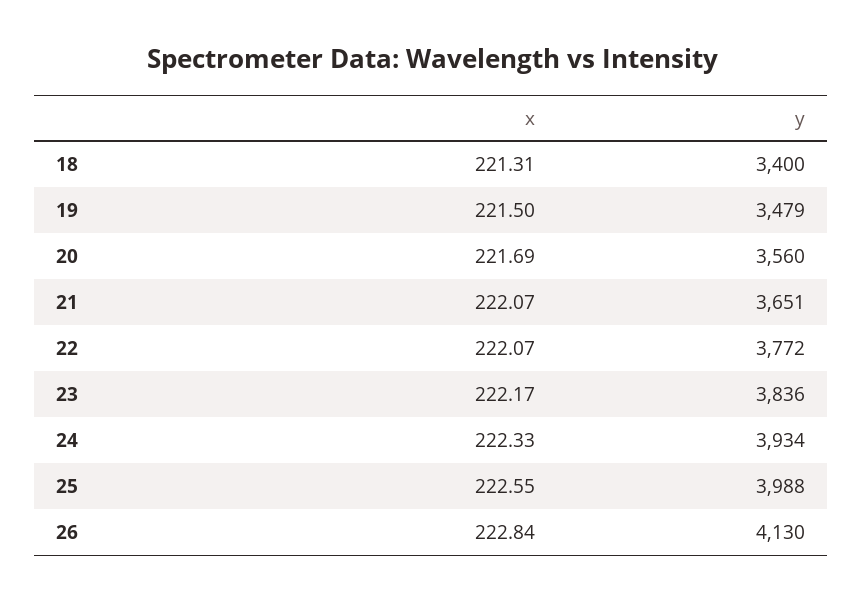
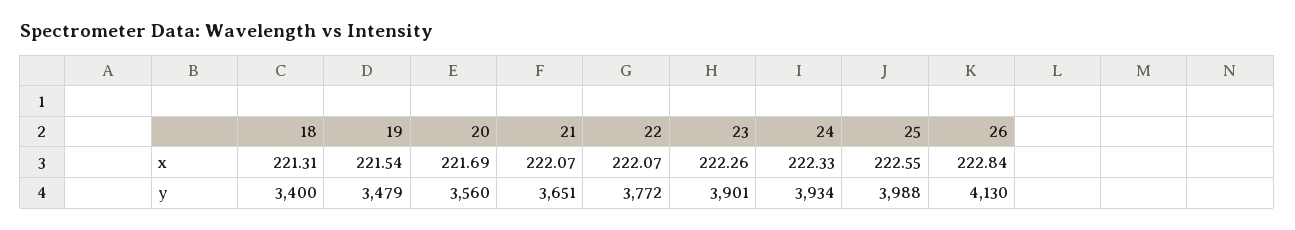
  {
    "x": {
      "18": 221.31,
-     "19": 221.5,
+     "19": 221.54,
      "20": 221.69,
      "21": 222.07,
      "22": 222.07,
-     "23": 222.17,
+     "23": 222.26,
      "24": 222.33,
      "25": 222.55,
      "26": 222.84
    },
    "y": {
      "18": 3400,
      "19": 3479,
      "20": 3560,
      "21": 3651,
      "22": 3772,
-     "23": 3836,
+     "23": 3901,
      "24": 3934,
      "25": 3988,
      "26": 4130
    }
  }

